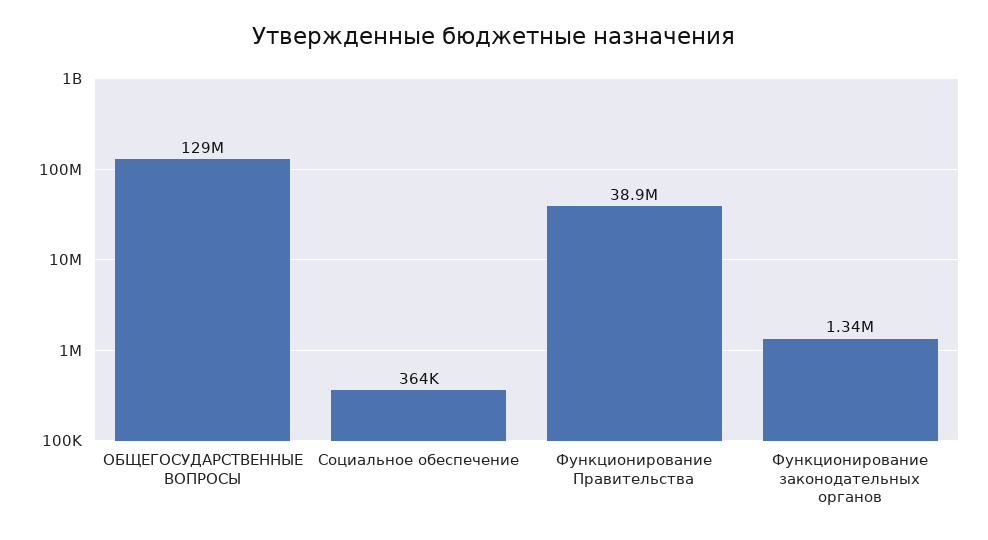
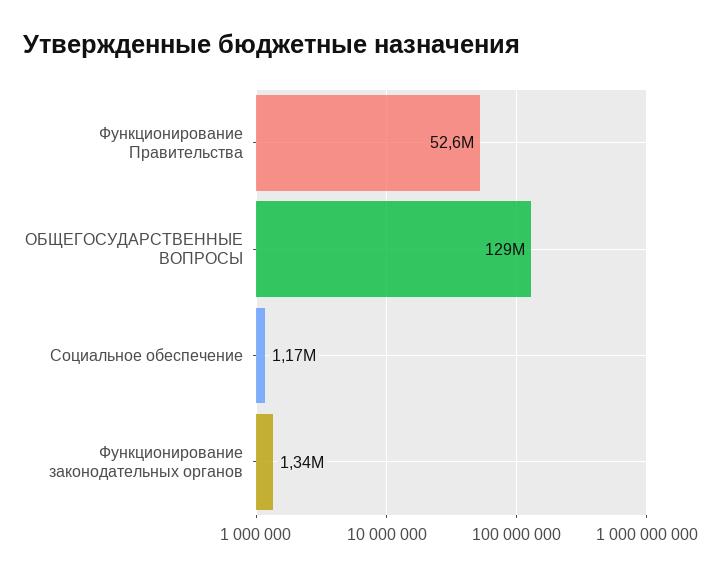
  {
    "ОБЩЕГОСУДАРСТВЕННЫЕ ВОПРОСЫ": 129000000,
-   "Социальное обеспечение": 364000,
+   "Социальное обеспечение": 1170000,
-   "Функционирование Правительства": 38900000,
+   "Функционирование Правительства": 52600000,
    "Функционирование законодательных органов": 1340000
  }

